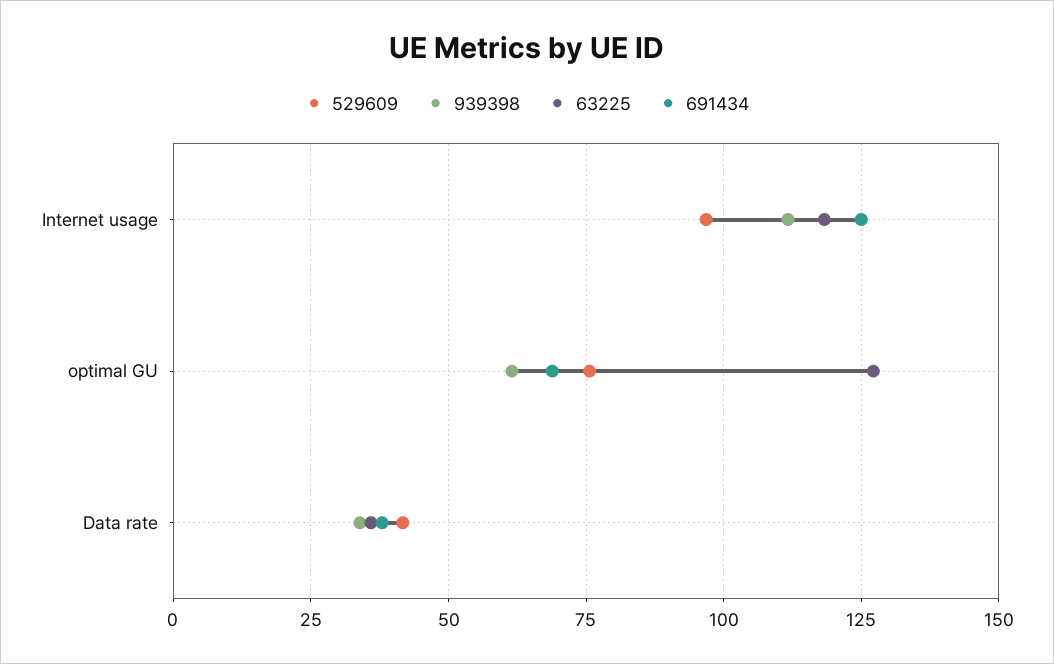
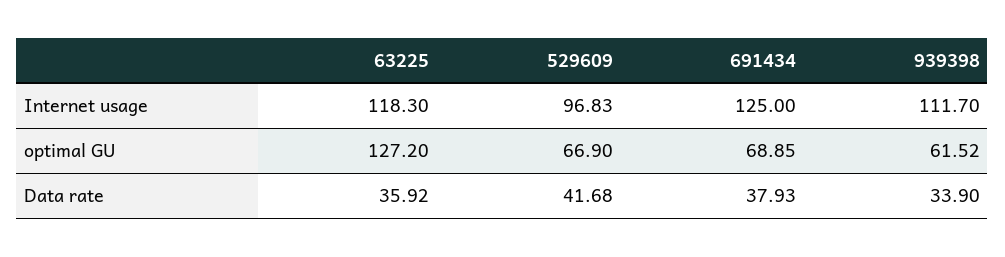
  {
    "529609": {
      "Internet usage": 96.83,
-     "optimal GU": 75,
+     "optimal GU": 66.9,
      "Data rate": 41.68
    },
    "939398": {
      "Internet usage": 111.7,
      "optimal GU": 61.52,
      "Data rate": 33.9
    },
    "63225": {
      "Internet usage": 118.3,
      "optimal GU": 127.2,
      "Data rate": 35.92
    },
    "691434": {
      "Internet usage": 125,
      "optimal GU": 68.85,
      "Data rate": 37.93
    }
  }

